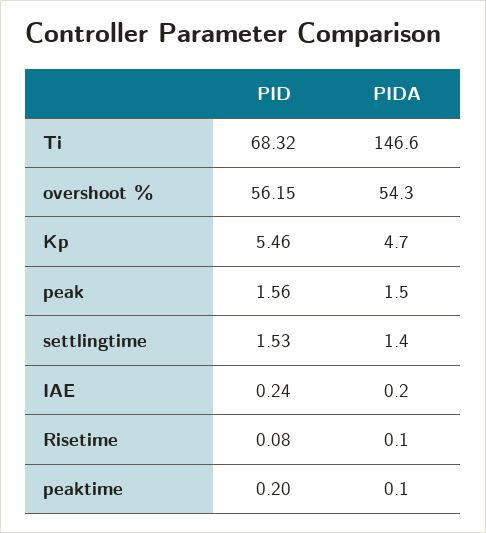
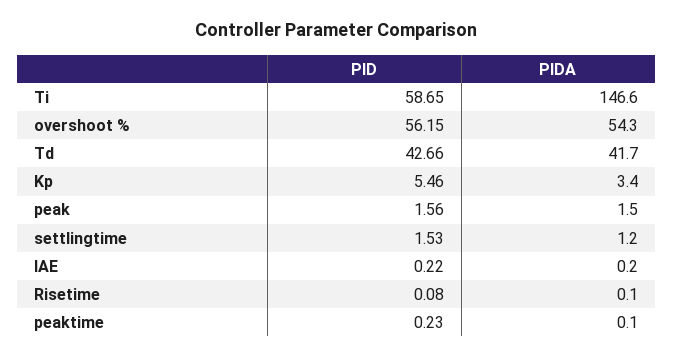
  {
    "PID": {
-     "Ti": 68.32,
+     "Ti": 58.65,
      "overshoot %": 56.15,
      "Kp": 5.46,
      "peak": 1.56,
      "settlingtime": 1.53,
-     "IAE": 0.24,
+     "IAE": 0.22,
      "Risetime": 0.08,
-     "peaktime": 0.2
+     "peaktime": 0.23,
+     "Td": 42.66
    },
    "PIDA": {
      "Ti": 146.6,
      "overshoot %": 54.3,
-     "Kp": 4.7,
+     "Kp": 3.4,
      "peak": 1.5,
-     "settlingtime": 1.4,
+     "settlingtime": 1.2,
      "IAE": 0.2,
      "Risetime": 0.1,
-     "peaktime": 0.1
+     "peaktime": 0.1,
+     "Td": 41.7
    }
  }

